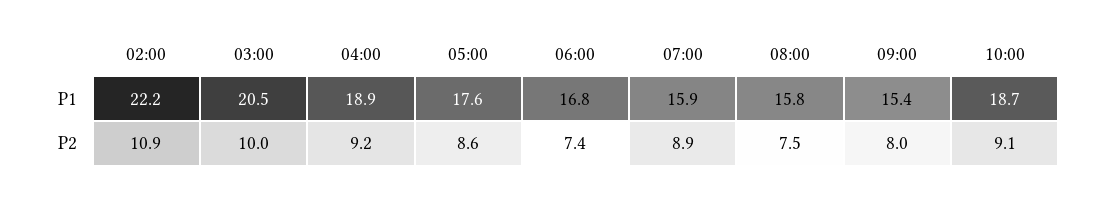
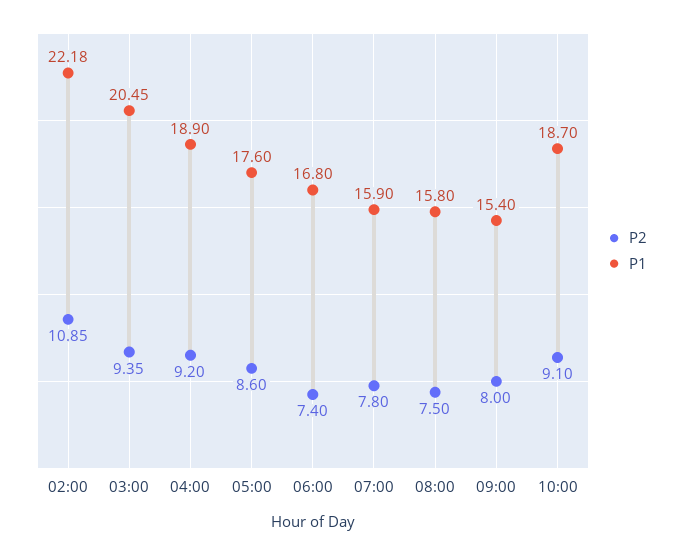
  {
    "P1": {
      "02:00": 22.18,
      "03:00": 20.45,
      "04:00": 18.9,
      "05:00": 17.6,
      "06:00": 16.8,
      "07:00": 15.9,
      "08:00": 15.8,
      "09:00": 15.4,
      "10:00": 18.7
    },
    "P2": {
      "02:00": 10.85,
-     "03:00": 10,
+     "03:00": 9.35,
      "04:00": 9.2,
      "05:00": 8.6,
      "06:00": 7.4,
-     "07:00": 8.9,
+     "07:00": 7.8,
      "08:00": 7.5,
      "09:00": 8,
      "10:00": 9.1
    }
  }

